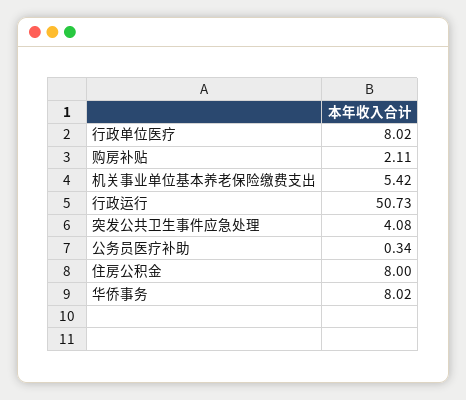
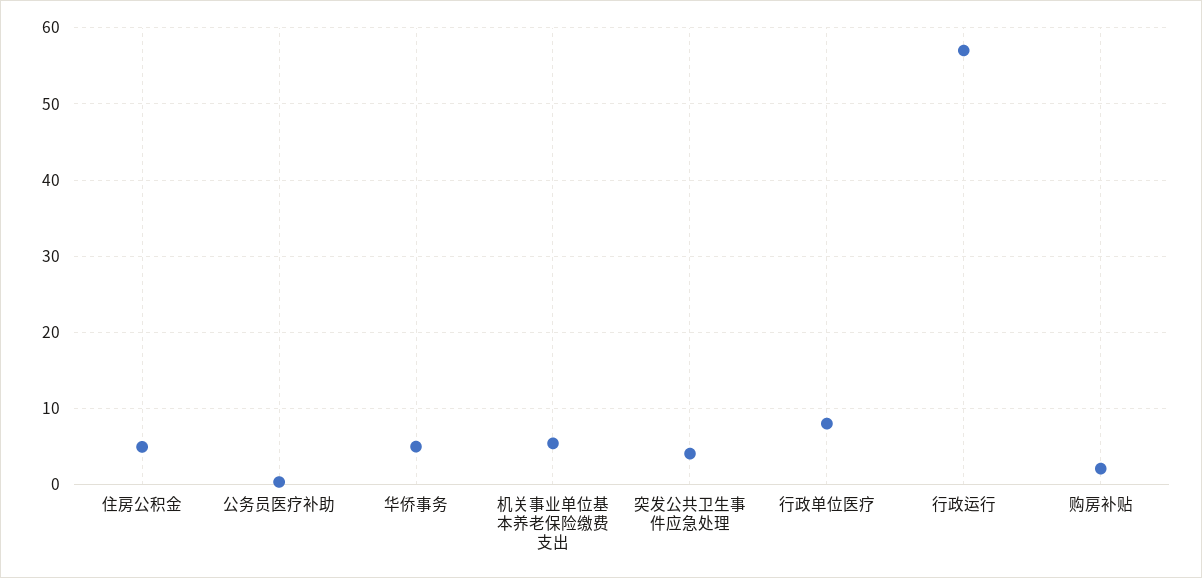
  {
    "行政单位医疗": 8.02,
    "购房补贴": 2.11,
    "机关事业单位基本养老保险缴费支出": 5.42,
-   "行政运行": 50.73,
+   "行政运行": 57,
    "突发公共卫生事件应急处理": 4.08,
    "公务员医疗补助": 0.34,
-   "住房公积金": 8,
+   "住房公积金": 5,
-   "华侨事务": 8.02
+   "华侨事务": 5
  }

